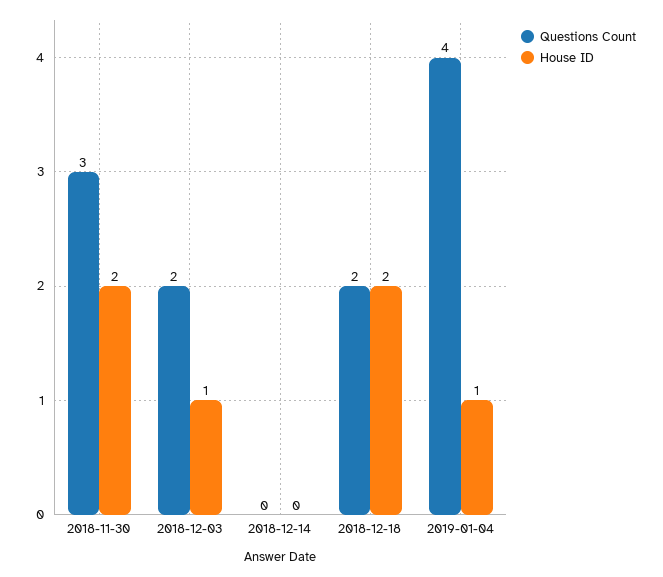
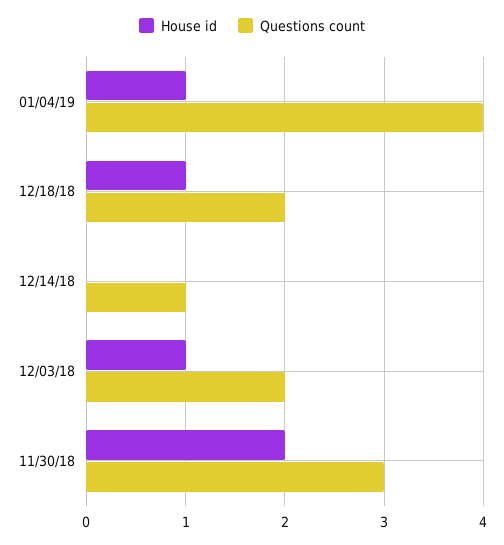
  {
    "Questions Count": {
      "2018-11-30": 3,
      "2018-12-03": 2,
-     "2018-12-14": 0,
+     "2018-12-14": 1,
      "2018-12-18": 2,
      "2019-01-04": 4
    },
    "House ID": {
      "2018-11-30": 2,
      "2018-12-03": 1,
      "2018-12-14": 0,
-     "2018-12-18": 2,
+     "2018-12-18": 1,
      "2019-01-04": 1
    }
  }

